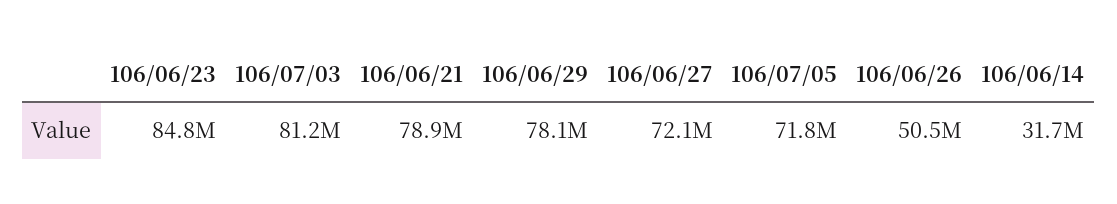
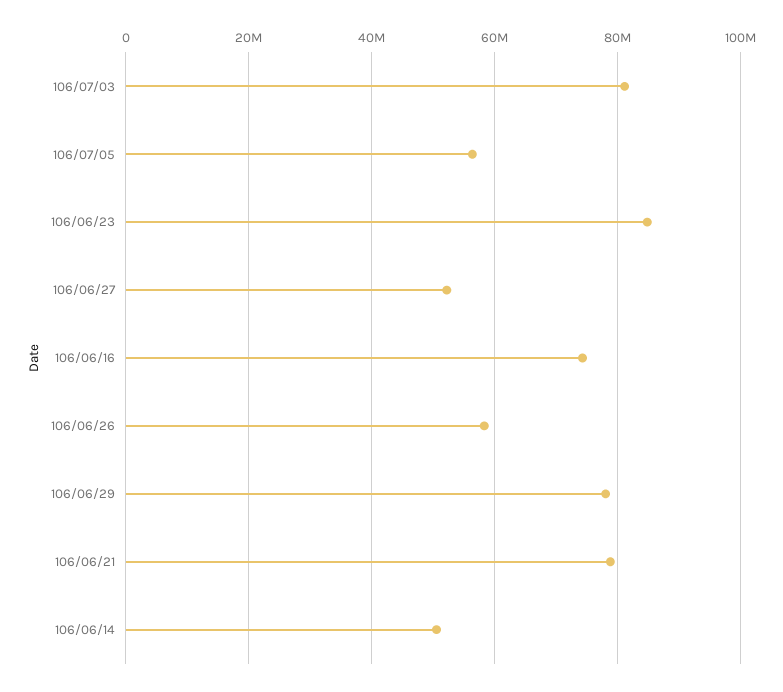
  {
    "106/06/23": 84800000,
    "106/07/03": 81200000,
    "106/06/21": 78900000,
    "106/06/29": 78100000,
-   "106/06/27": 72100000,
+   "106/06/27": 52000000,
-   "106/07/05": 71800000,
+   "106/07/05": 56000000,
-   "106/06/26": 50500000,
+   "106/06/26": 58000000,
-   "106/06/14": 31700000
+   "106/06/14": 50000000,
+   "106/06/16": 74000000
  }

